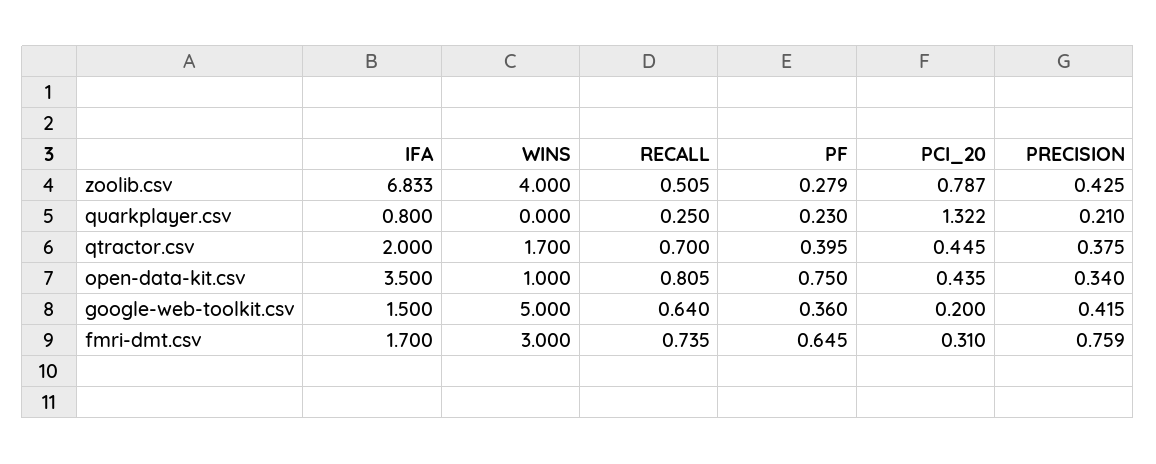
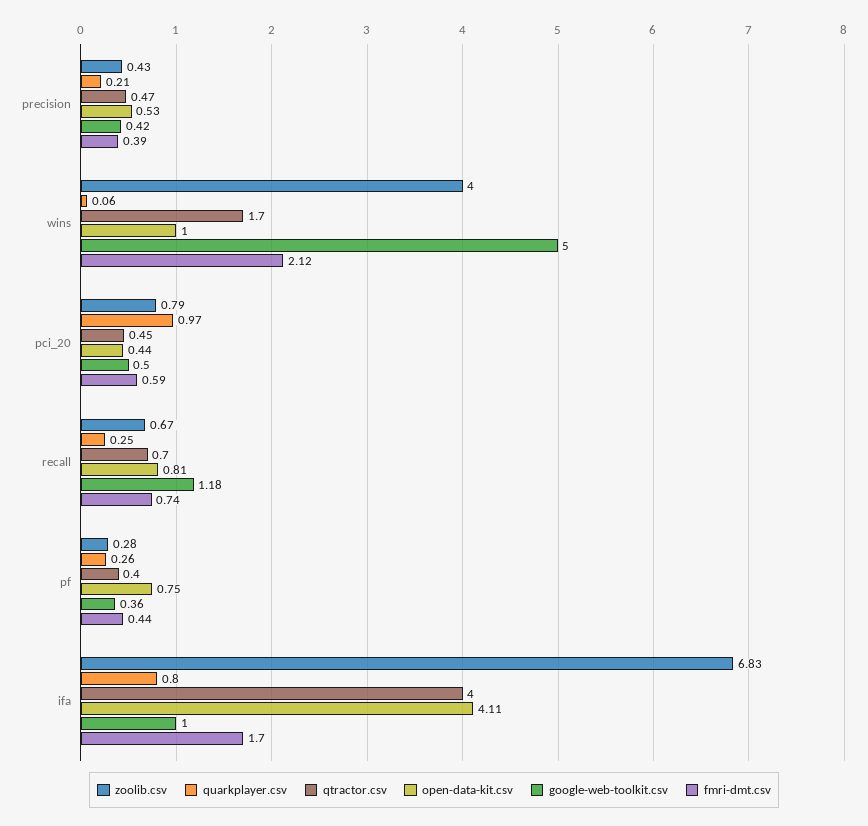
  {
    "zoolib.csv": {
      "IFA": 6.833,
      "WINS": 4,
-     "RECALL": 0.505,
+     "RECALL": 0.67,
      "PF": 0.279,
      "PCI_20": 0.787,
      "PRECISION": 0.425
    },
    "quarkplayer.csv": {
      "IFA": 0.8,
-     "WINS": 0,
+     "WINS": 0.06,
      "RECALL": 0.25,
-     "PF": 0.23,
+     "PF": 0.26,
-     "PCI_20": 1.322,
+     "PCI_20": 0.97,
      "PRECISION": 0.21
    },
    "qtractor.csv": {
-     "IFA": 2,
+     "IFA": 4,
      "WINS": 1.7,
      "RECALL": 0.7,
      "PF": 0.395,
      "PCI_20": 0.445,
-     "PRECISION": 0.375
+     "PRECISION": 0.47
    },
    "open-data-kit.csv": {
-     "IFA": 3.5,
+     "IFA": 4.11,
      "WINS": 1,
      "RECALL": 0.805,
      "PF": 0.75,
      "PCI_20": 0.435,
-     "PRECISION": 0.34
+     "PRECISION": 0.53
    },
    "google-web-toolkit.csv": {
-     "IFA": 1.5,
+     "IFA": 1,
      "WINS": 5,
-     "RECALL": 0.64,
+     "RECALL": 1.18,
      "PF": 0.36,
-     "PCI_20": 0.2,
+     "PCI_20": 0.5,
      "PRECISION": 0.415
    },
    "fmri-dmt.csv": {
      "IFA": 1.7,
-     "WINS": 3,
+     "WINS": 2.12,
      "RECALL": 0.735,
-     "PF": 0.645,
+     "PF": 0.44,
-     "PCI_20": 0.31,
+     "PCI_20": 0.59,
-     "PRECISION": 0.759
+     "PRECISION": 0.39
    }
  }

